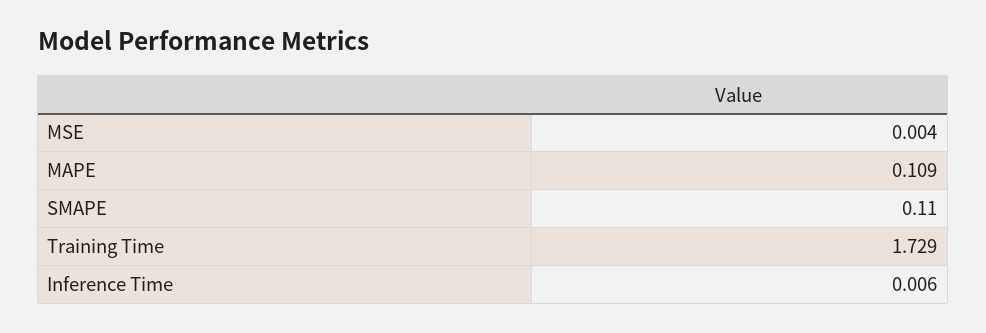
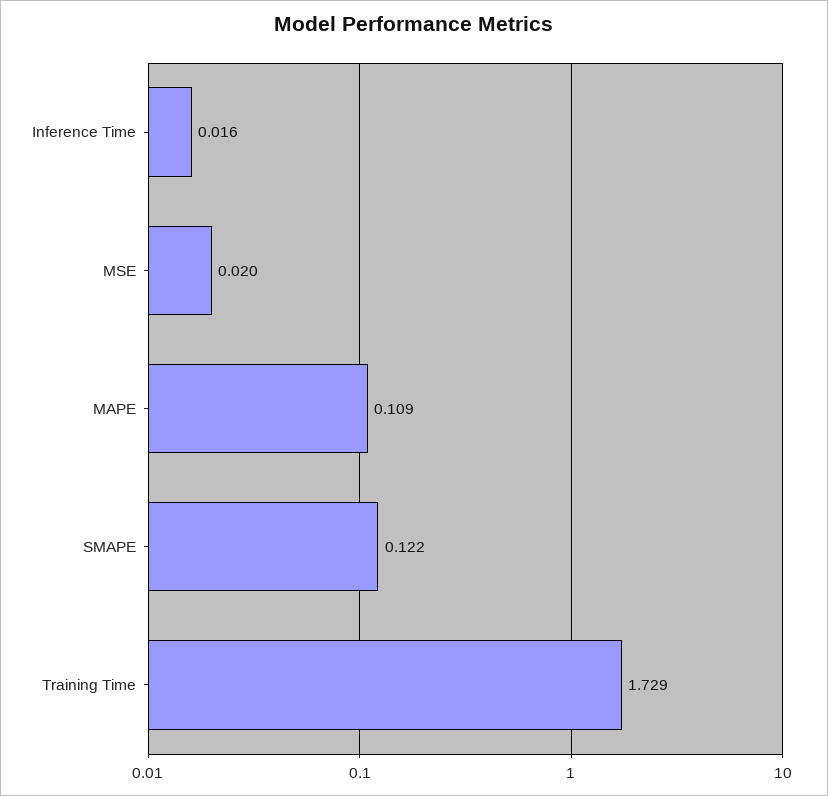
  {
-   "MSE": 0.004,
+   "MSE": 0.02,
    "MAPE": 0.109,
-   "SMAPE": 0.11,
+   "SMAPE": 0.122,
    "Training Time": 1.729,
-   "Inference Time": 0.006
+   "Inference Time": 0.016
  }

